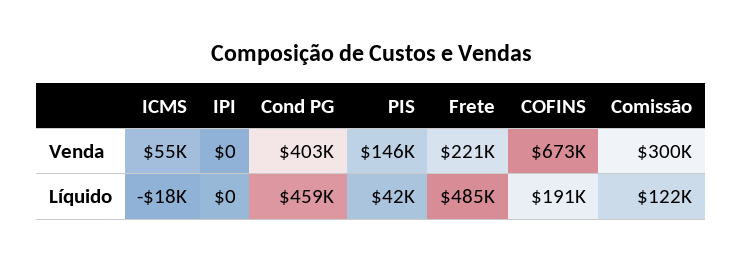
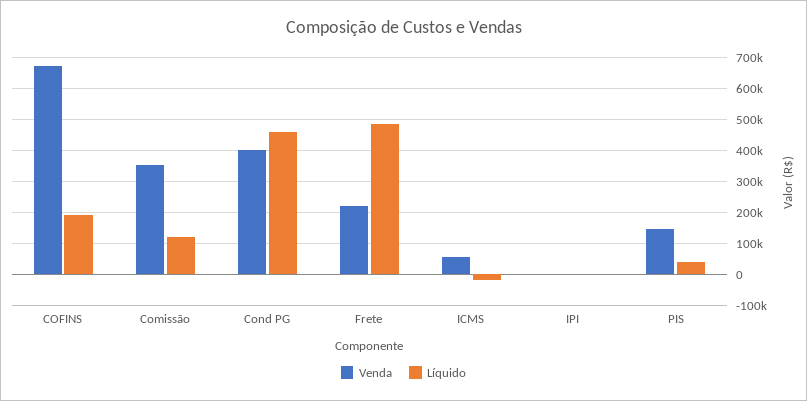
  {
    "Venda": {
      "ICMS": 55000,
      "IPI": 0,
      "Cond PG": 403000,
      "PIS": 146000,
      "Frete": 221000,
      "COFINS": 673000,
-     "Comissão": 300000
+     "Comissão": 360000
    },
    "Líquido": {
      "ICMS": -18000,
      "IPI": 0,
      "Cond PG": 459000,
      "PIS": 42000,
      "Frete": 485000,
      "COFINS": 191000,
      "Comissão": 122000
    }
  }

